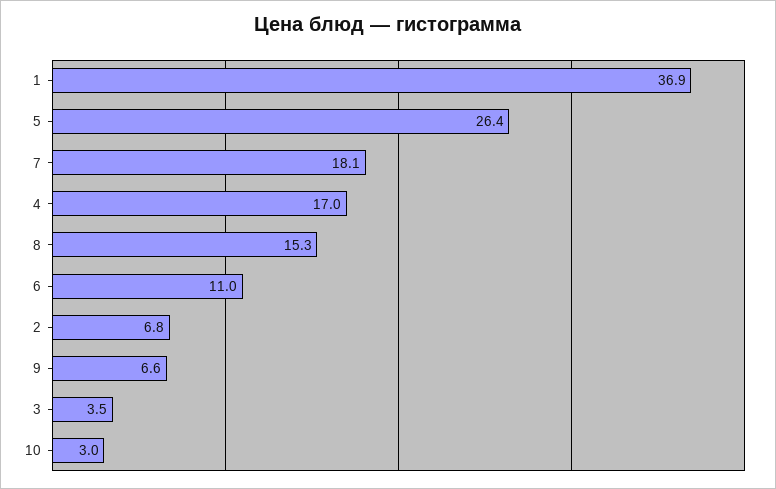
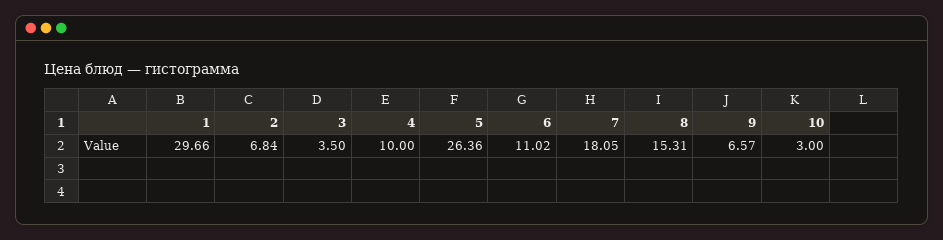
  {
-   "1": 36.9,
+   "1": 29.66,
    "5": 26.36,
    "7": 18.05,
-   "4": 17,
+   "4": 10,
    "8": 15.31,
    "6": 11.02,
    "2": 6.84,
    "9": 6.57,
    "3": 3.5,
    "10": 3
  }

